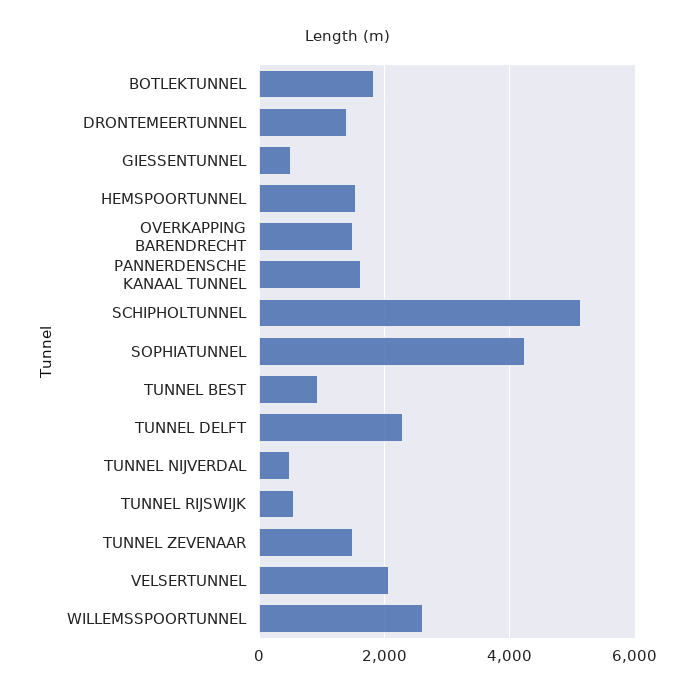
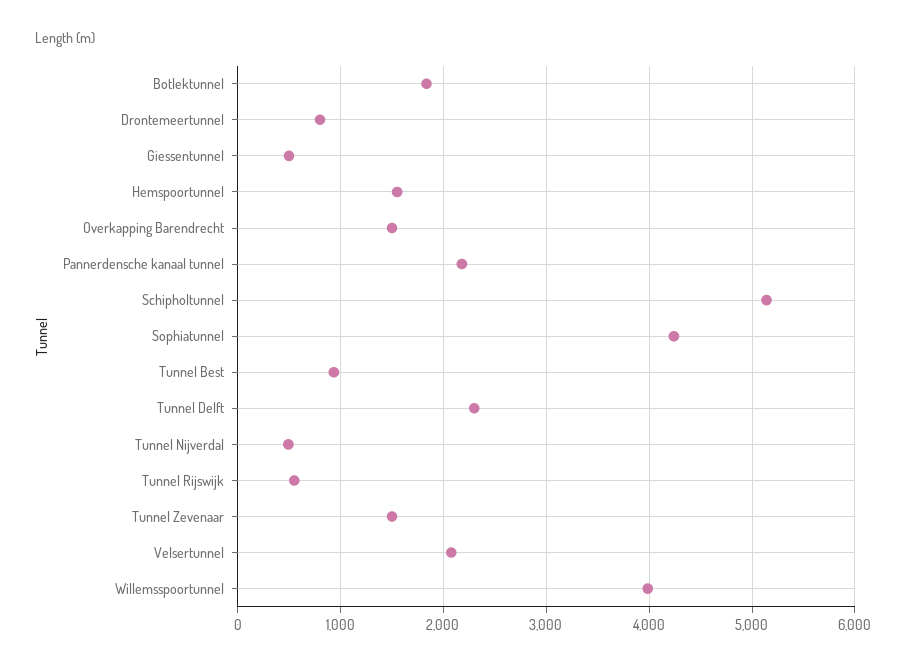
  {
    "BOTLEKTUNNEL": 1800,
-   "DRONTEMEERTUNNEL": 1400,
+   "DRONTEMEERTUNNEL": 800,
    "GIESSENTUNNEL": 500,
    "HEMSPOORTUNNEL": 1600,
    "OVERKAPPING BARENDRECHT": 1500,
-   "PANNERDENSCHE KANAAL TUNNEL": 1600,
+   "PANNERDENSCHE KANAAL TUNNEL": 2200,
    "SCHIPHOLTUNNEL": 5100,
    "SOPHIATUNNEL": 4200,
    "TUNNEL BEST": 900,
    "TUNNEL DELFT": 2300,
    "TUNNEL NIJVERDAL": 500,
    "TUNNEL RIJSWIJK": 600,
    "TUNNEL ZEVENAAR": 1500,
    "VELSERTUNNEL": 2100,
-   "WILLEMSSPOORTUNNEL": 2600
+   "WILLEMSSPOORTUNNEL": 4000
  }

